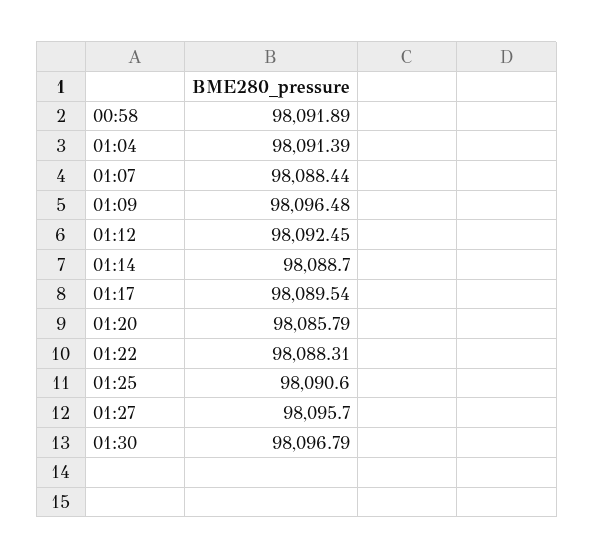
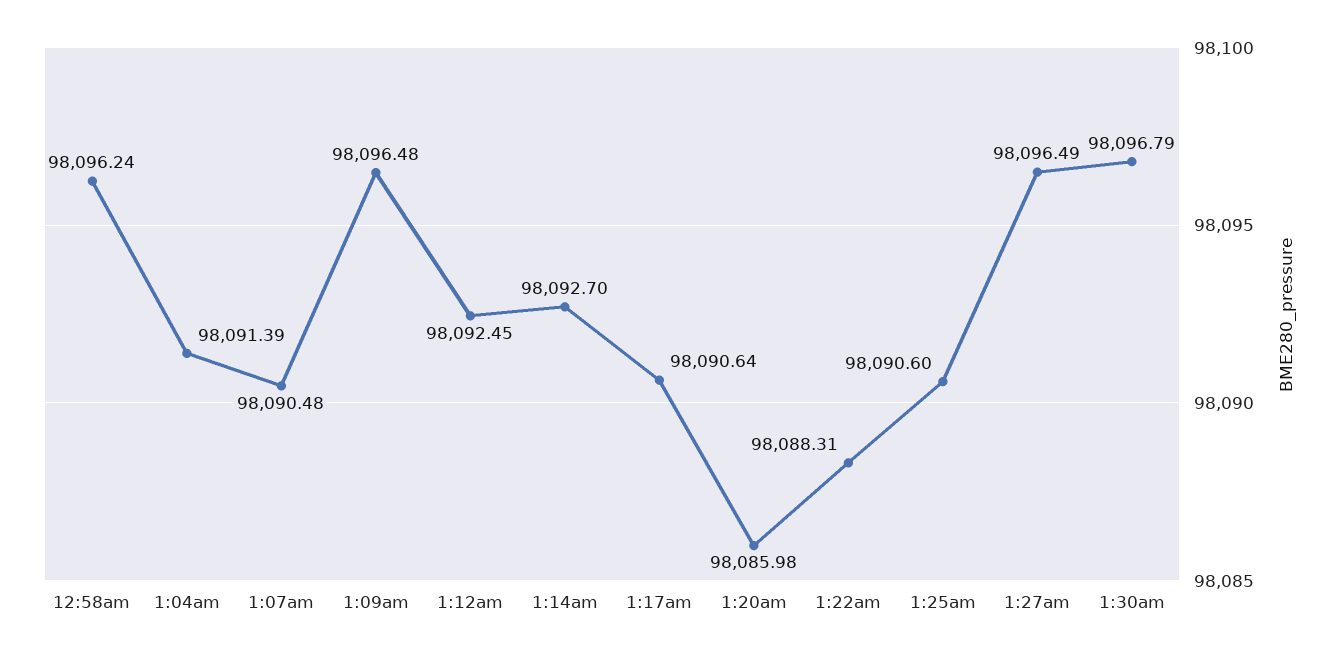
  {
-   "00:58": 98091.89,
+   "00:58": 98096.24,
    "01:04": 98091.39,
-   "01:07": 98088.44,
+   "01:07": 98090.48,
    "01:09": 98096.48,
    "01:12": 98092.45,
-   "01:14": 98088.7,
+   "01:14": 98092.7,
-   "01:17": 98089.54,
+   "01:17": 98090.64,
-   "01:20": 98085.79,
+   "01:20": 98085.98,
    "01:22": 98088.31,
    "01:25": 98090.6,
-   "01:27": 98095.7,
+   "01:27": 98096.49,
    "01:30": 98096.79
  }

